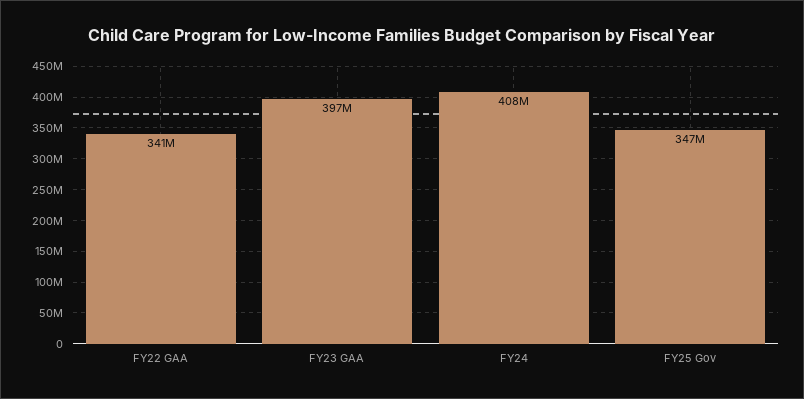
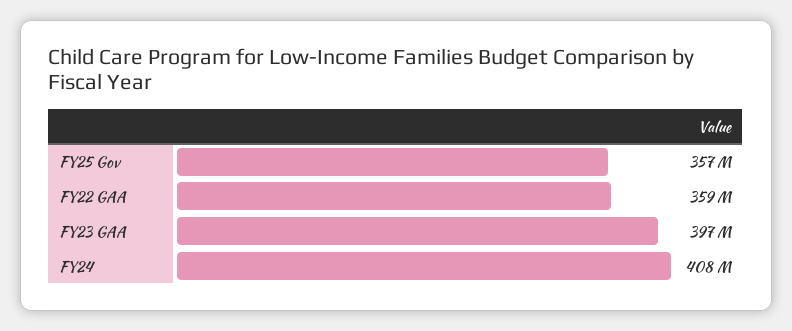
  {
-   "FY22 GAA": 341000000,
+   "FY22 GAA": 359000000,
    "FY23 GAA": 397000000,
    "FY24": 408000000,
-   "FY25 Gov": 347000000
+   "FY25 Gov": 357000000
  }

